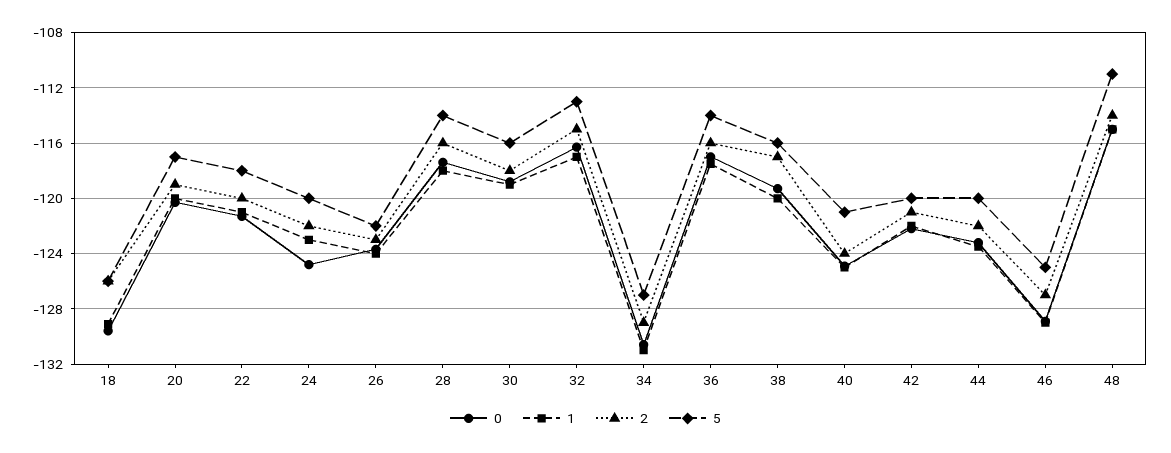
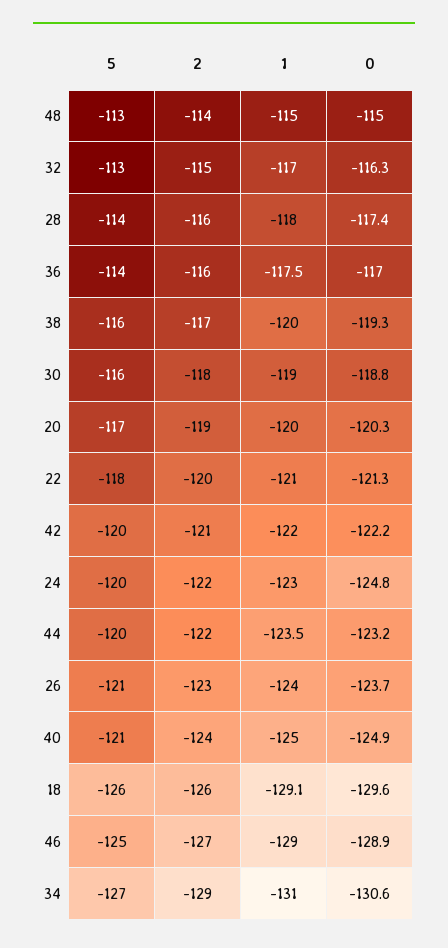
  {
    "0": {
      "18": -129.6,
      "20": -120.3,
      "22": -121.3,
      "24": -124.8,
      "26": -123.7,
      "28": -117.4,
      "30": -118.8,
      "32": -116.3,
      "34": -130.6,
      "36": -117,
      "38": -119.3,
      "40": -124.9,
      "42": -122.2,
      "44": -123.2,
      "46": -128.9,
      "48": -115
    },
    "1": {
      "18": -129.1,
      "20": -120,
      "22": -121,
      "24": -123,
      "26": -124,
      "28": -118,
      "30": -119,
      "32": -117,
      "34": -131,
      "36": -117.5,
      "38": -120,
      "40": -125,
      "42": -122,
      "44": -123.5,
      "46": -129,
      "48": -115
    },
    "2": {
      "18": -126,
      "20": -119,
      "22": -120,
      "24": -122,
      "26": -123,
      "28": -116,
      "30": -118,
      "32": -115,
      "34": -129,
      "36": -116,
      "38": -117,
      "40": -124,
      "42": -121,
      "44": -122,
      "46": -127,
      "48": -114
    },
    "5": {
      "18": -126,
      "20": -117,
      "22": -118,
      "24": -120,
-     "26": -122,
+     "26": -121,
      "28": -114,
      "30": -116,
      "32": -113,
      "34": -127,
      "36": -114,
      "38": -116,
      "40": -121,
      "42": -120,
      "44": -120,
      "46": -125,
-     "48": -111
+     "48": -113
    }
  }

